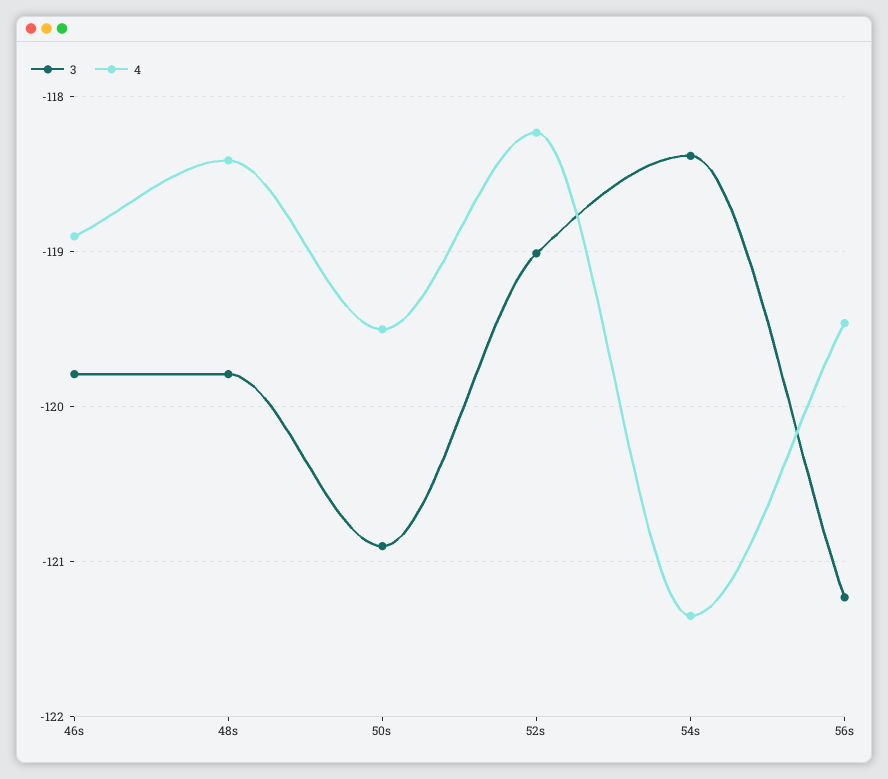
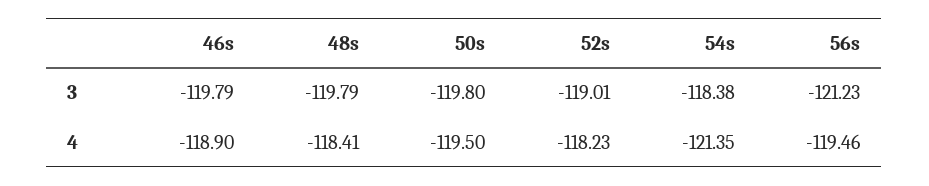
  {
    "3": {
      "46s": -119.79,
      "48s": -119.79,
-     "50s": -120.9,
+     "50s": -119.8,
      "52s": -119.01,
      "54s": -118.38,
      "56s": -121.23
    },
    "4": {
      "46s": -118.9,
      "48s": -118.41,
      "50s": -119.5,
      "52s": -118.23,
      "54s": -121.35,
      "56s": -119.46
    }
  }

